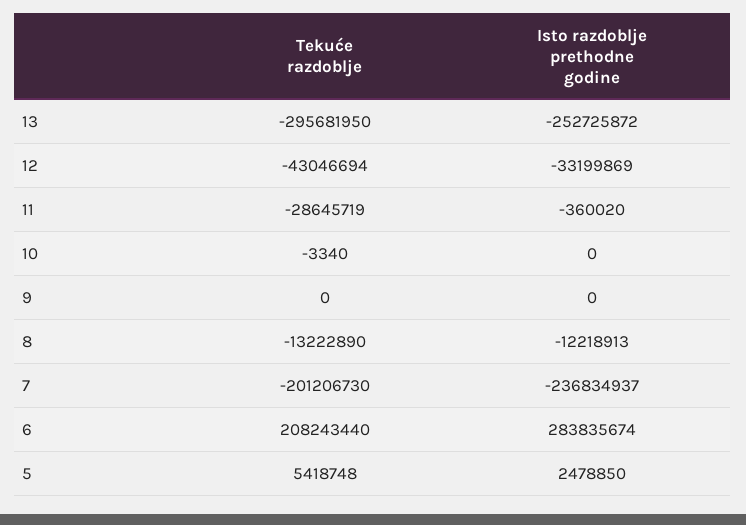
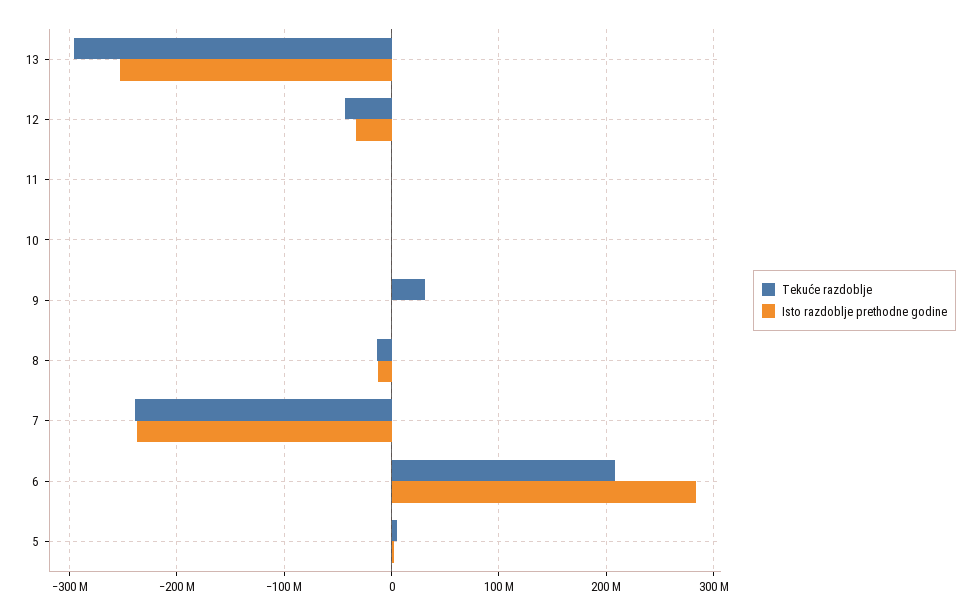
  {
    "Tekuće razdoblje": {
      "13": -295681950,
      "12": -43046694,
-     "11": -28645719,
+     "11": 0,
      "10": -3340,
-     "9": 0,
+     "9": 30000000,
      "8": -13222890,
-     "7": -201206730,
+     "7": -240000000,
      "6": 208243440,
      "5": 5418748
    },
    "Isto razdoblje prethodne godine": {
      "13": -252725872,
      "12": -33199869,
      "11": -360020,
      "10": 0,
      "9": 0,
      "8": -12218913,
      "7": -236834937,
      "6": 283835674,
      "5": 2478850
    }
  }

